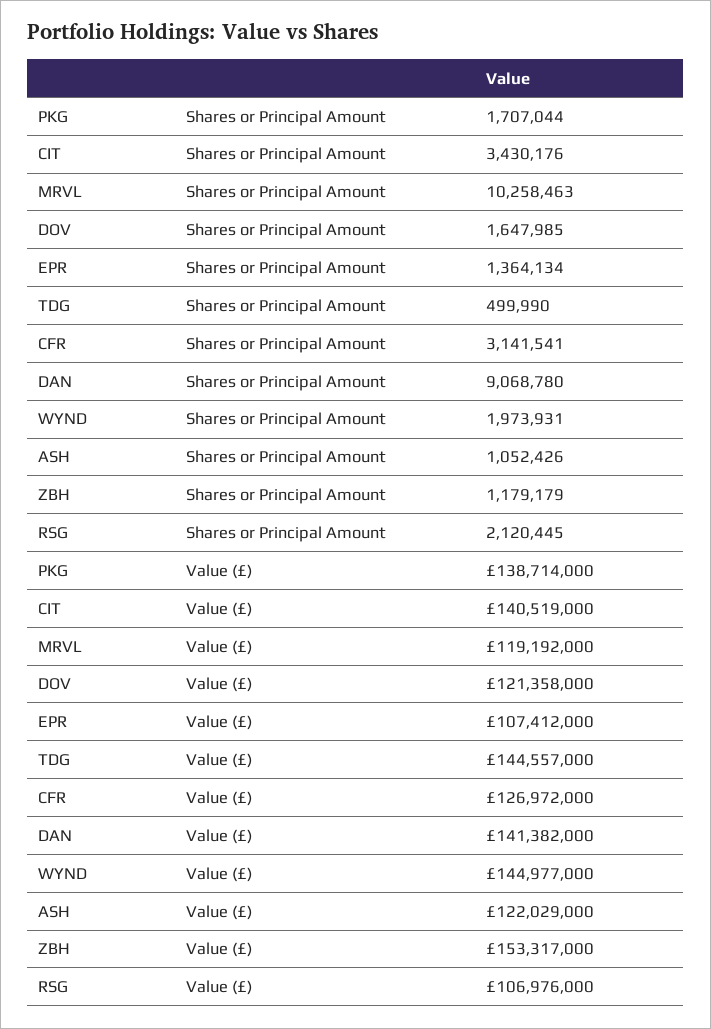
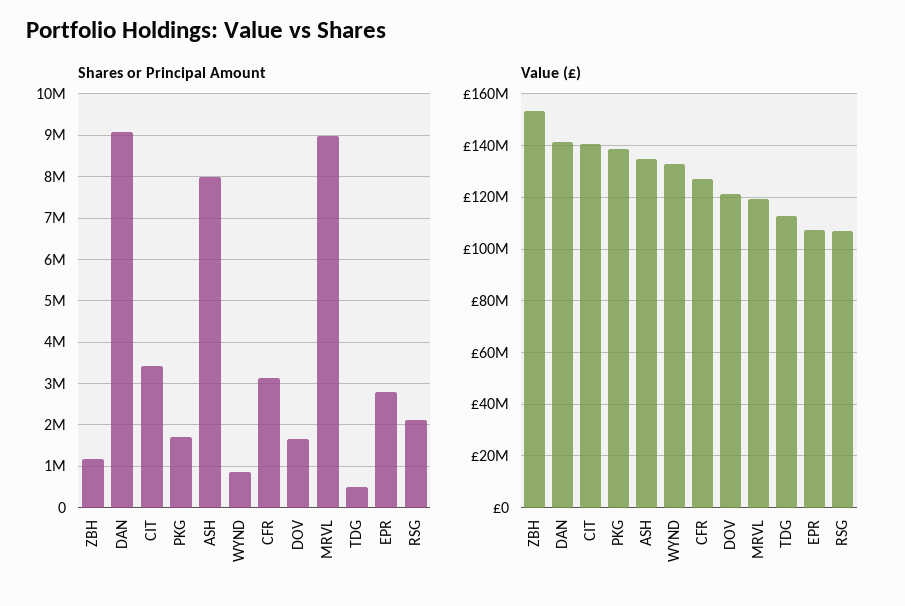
  {
    "Shares or Principal Amount": {
      "PKG": 1707044,
      "CIT": 3430176,
-     "MRVL": 10258463,
+     "MRVL": 9000000,
      "DOV": 1647985,
-     "EPR": 1364134,
+     "EPR": 2800000,
      "TDG": 499990,
      "CFR": 3141541,
      "DAN": 9068780,
-     "WYND": 1973931,
+     "WYND": 800000,
-     "ASH": 1052426,
+     "ASH": 8000000,
      "ZBH": 1179179,
      "RSG": 2120445
    },
    "Value (£)": {
      "PKG": 138714000,
      "CIT": 140519000,
      "MRVL": 119192000,
      "DOV": 121358000,
      "EPR": 107412000,
-     "TDG": 144557000,
+     "TDG": 112500000,
      "CFR": 126972000,
      "DAN": 141382000,
-     "WYND": 144977000,
+     "WYND": 132500000,
-     "ASH": 122029000,
+     "ASH": 135000000,
      "ZBH": 153317000,
      "RSG": 106976000
    }
  }

